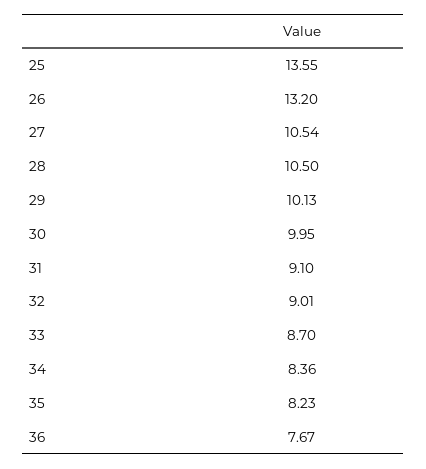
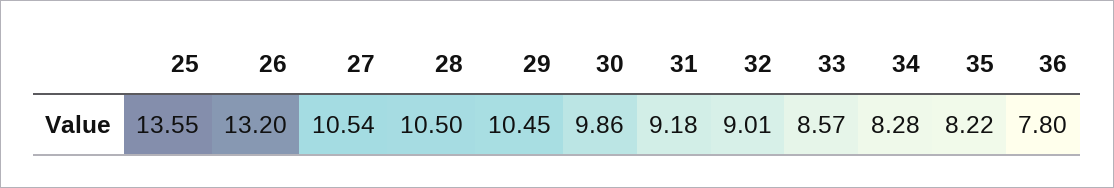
  {
    "25": 13.55,
    "26": 13.2,
    "27": 10.54,
    "28": 10.5,
-   "29": 10.13,
+   "29": 10.45,
-   "30": 9.95,
+   "30": 9.86,
-   "31": 9.1,
+   "31": 9.18,
    "32": 9.01,
-   "33": 8.7,
+   "33": 8.57,
-   "34": 8.36,
+   "34": 8.28,
-   "35": 8.23,
+   "35": 8.22,
-   "36": 7.67
+   "36": 7.8
  }

